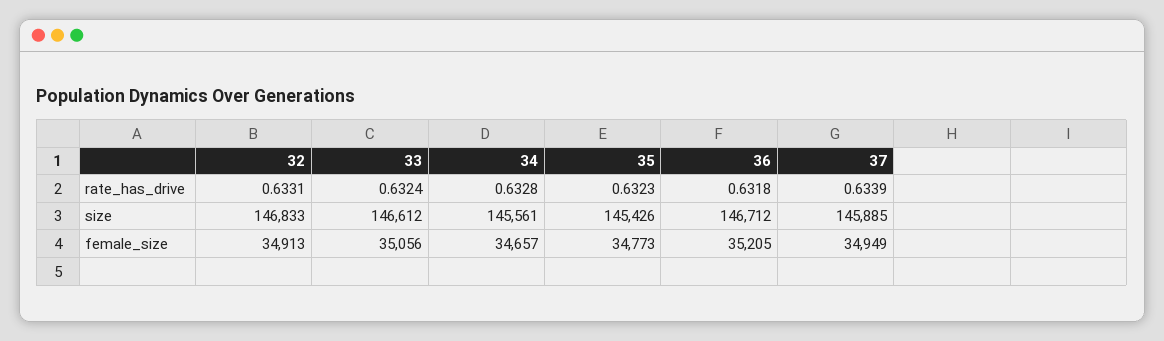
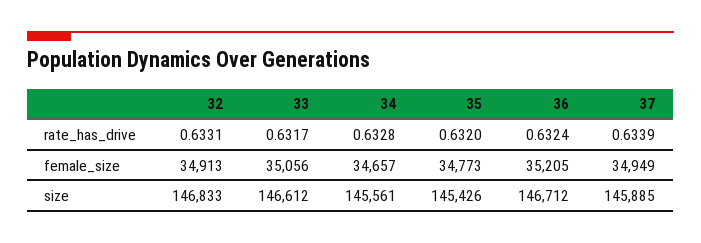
  {
    "32": {
      "rate_has_drive": 0.6331,
      "size": 146833,
      "female_size": 34913
    },
    "33": {
-     "rate_has_drive": 0.6324,
+     "rate_has_drive": 0.6317,
      "size": 146612,
      "female_size": 35056
    },
    "34": {
      "rate_has_drive": 0.6328,
      "size": 145561,
      "female_size": 34657
    },
    "35": {
-     "rate_has_drive": 0.6323,
+     "rate_has_drive": 0.632,
      "size": 145426,
      "female_size": 34773
    },
    "36": {
-     "rate_has_drive": 0.6318,
+     "rate_has_drive": 0.6324,
      "size": 146712,
      "female_size": 35205
    },
    "37": {
      "rate_has_drive": 0.6339,
      "size": 145885,
      "female_size": 34949
    }
  }

